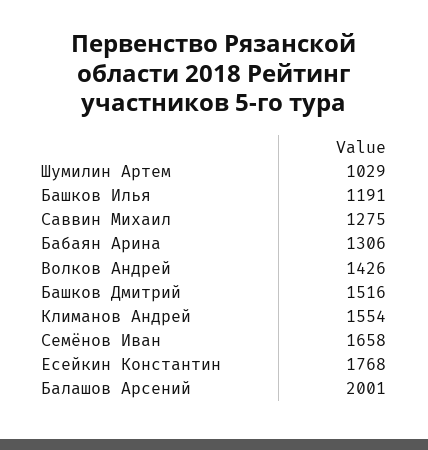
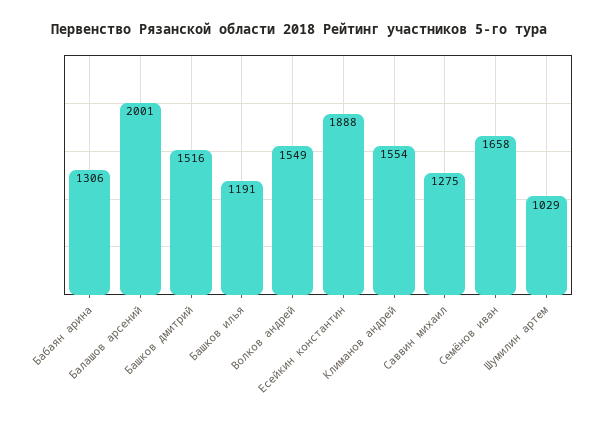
  {
    "Шумилин Артем": 1029,
    "Башков Илья": 1191,
    "Саввин Михаил": 1275,
    "Бабаян Арина": 1306,
-   "Волков Андрей": 1426,
+   "Волков Андрей": 1549,
    "Башков Дмитрий": 1516,
    "Климанов Андрей": 1554,
    "Семёнов Иван": 1658,
-   "Есейкин Константин": 1768,
+   "Есейкин Константин": 1888,
    "Балашов Арсений": 2001
  }

